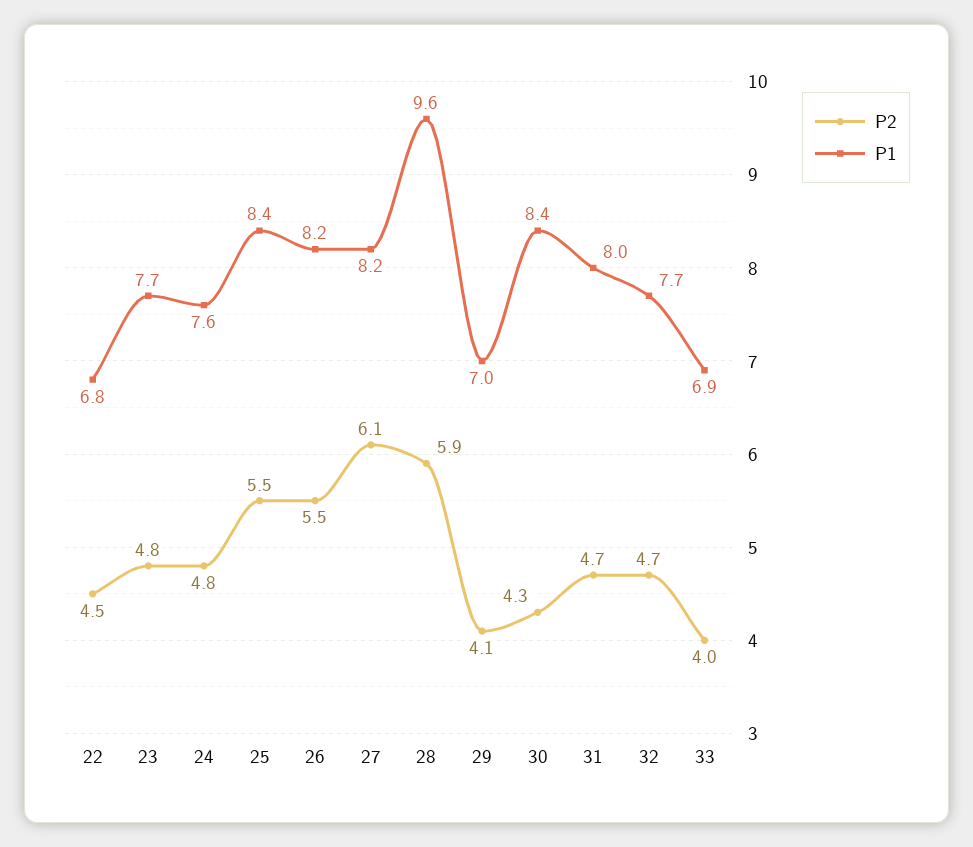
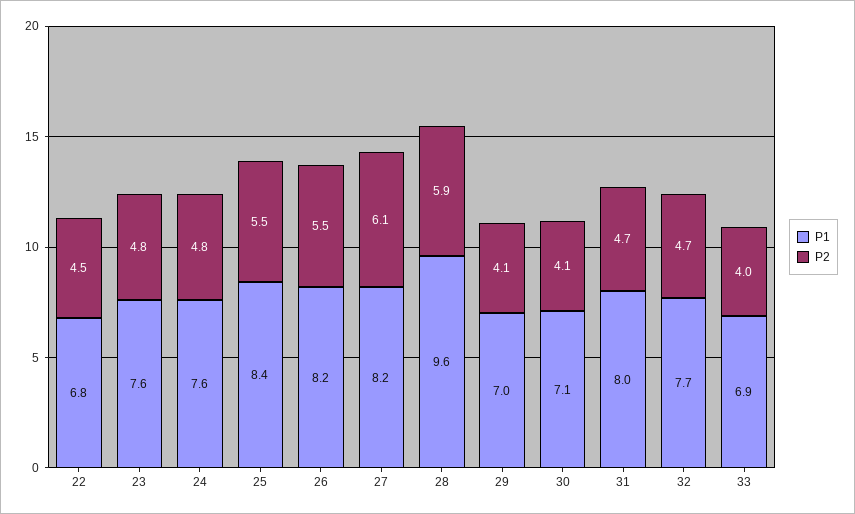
  {
    "P2": {
      "22": 4.5,
      "23": 4.8,
      "24": 4.8,
      "25": 5.5,
      "26": 5.5,
      "27": 6.1,
      "28": 5.9,
      "29": 4.1,
-     "30": 4.3,
+     "30": 4.1,
      "31": 4.7,
      "32": 4.7,
      "33": 4
    },
    "P1": {
      "22": 6.8,
-     "23": 7.7,
+     "23": 7.6,
      "24": 7.6,
      "25": 8.4,
      "26": 8.2,
      "27": 8.2,
      "28": 9.6,
      "29": 7,
-     "30": 8.4,
+     "30": 7.1,
      "31": 8,
      "32": 7.7,
      "33": 6.9
    }
  }

